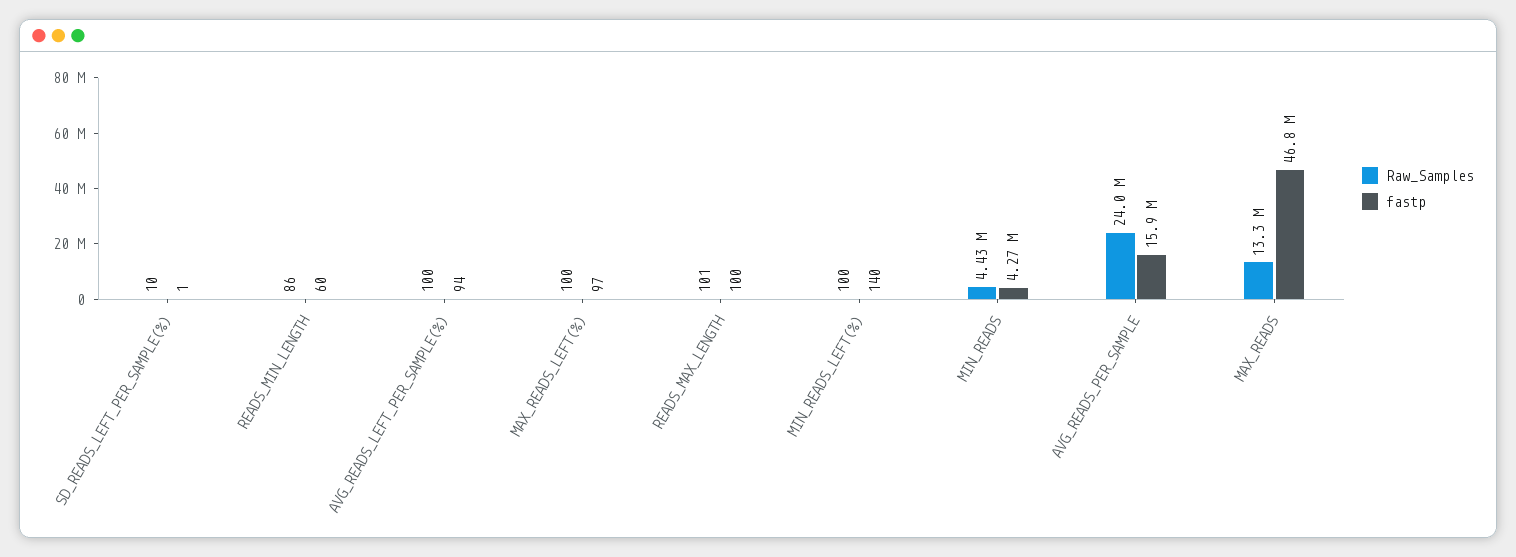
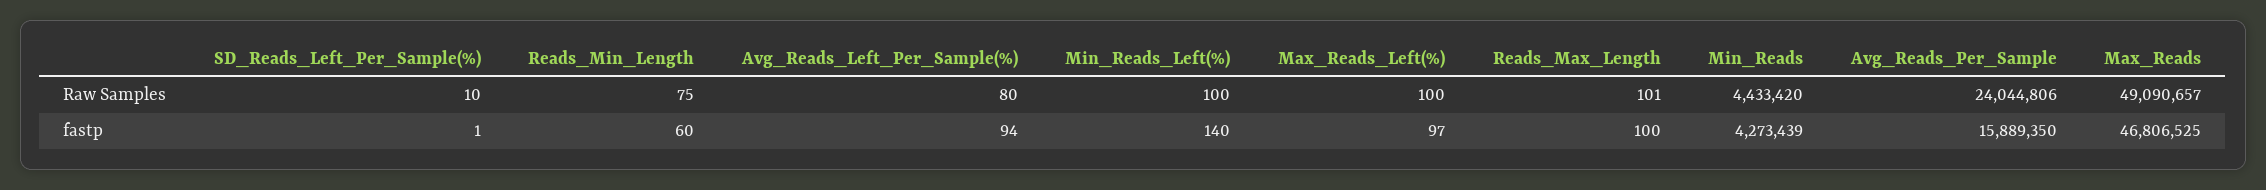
  {
    "Raw_Samples": {
      "SD_READS_LEFT_PER_SAMPLE(%)": 10,
-     "READS_MIN_LENGTH": 86,
+     "READS_MIN_LENGTH": 75,
-     "AVG_READS_LEFT_PER_SAMPLE(%)": 100,
+     "AVG_READS_LEFT_PER_SAMPLE(%)": 80,
      "MAX_READS_LEFT(%)": 100,
      "READS_MAX_LENGTH": 101,
      "MIN_READS_LEFT(%)": 100,
      "MIN_READS": 4433420,
      "AVG_READS_PER_SAMPLE": 24044806,
-     "MAX_READS": 13300000
+     "MAX_READS": 49090657
    },
    "fastp": {
      "SD_READS_LEFT_PER_SAMPLE(%)": 1,
      "READS_MIN_LENGTH": 60,
      "AVG_READS_LEFT_PER_SAMPLE(%)": 94,
      "MAX_READS_LEFT(%)": 97,
      "READS_MAX_LENGTH": 100,
      "MIN_READS_LEFT(%)": 140,
      "MIN_READS": 4273439,
      "AVG_READS_PER_SAMPLE": 15889350,
      "MAX_READS": 46806525
    }
  }

